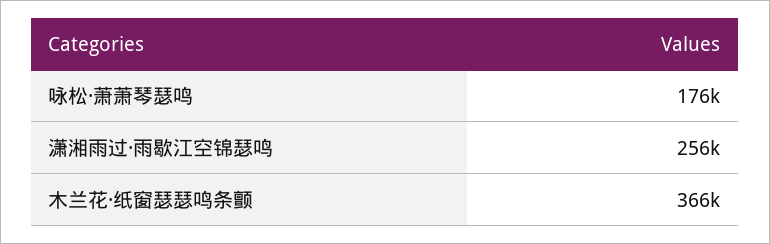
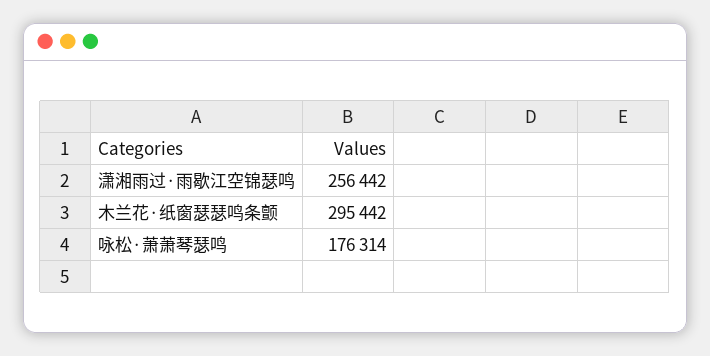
  {
    "咏松·萧萧琴瑟鸣": 176314,
    "潇湘雨过·雨歇江空锦瑟鸣": 256442,
-   "木兰花·纸窗瑟瑟鸣条颤": 366000
+   "木兰花·纸窗瑟瑟鸣条颤": 295442
  }

